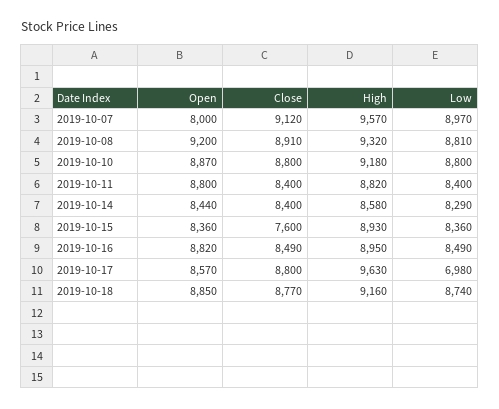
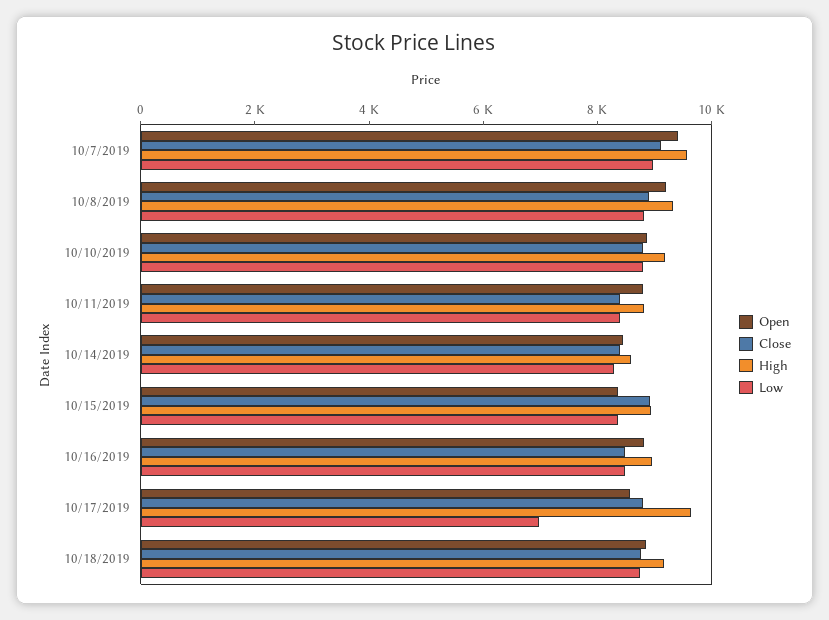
  {
    "Open": {
-     "2019-10-07": 8000,
+     "2019-10-07": 9500,
      "2019-10-08": 9200,
      "2019-10-10": 8870,
      "2019-10-11": 8800,
      "2019-10-14": 8440,
      "2019-10-15": 8360,
      "2019-10-16": 8820,
      "2019-10-17": 8570,
      "2019-10-18": 8850
    },
    "Close": {
      "2019-10-07": 9120,
      "2019-10-08": 8910,
      "2019-10-10": 8800,
      "2019-10-11": 8400,
      "2019-10-14": 8400,
-     "2019-10-15": 7600,
+     "2019-10-15": 9000,
      "2019-10-16": 8490,
      "2019-10-17": 8800,
      "2019-10-18": 8770
    },
    "High": {
      "2019-10-07": 9570,
      "2019-10-08": 9320,
      "2019-10-10": 9180,
      "2019-10-11": 8820,
      "2019-10-14": 8580,
      "2019-10-15": 8930,
      "2019-10-16": 8950,
      "2019-10-17": 9630,
      "2019-10-18": 9160
    },
    "Low": {
      "2019-10-07": 8970,
      "2019-10-08": 8810,
      "2019-10-10": 8800,
      "2019-10-11": 8400,
      "2019-10-14": 8290,
      "2019-10-15": 8360,
      "2019-10-16": 8490,
      "2019-10-17": 6980,
      "2019-10-18": 8740
    }
  }

